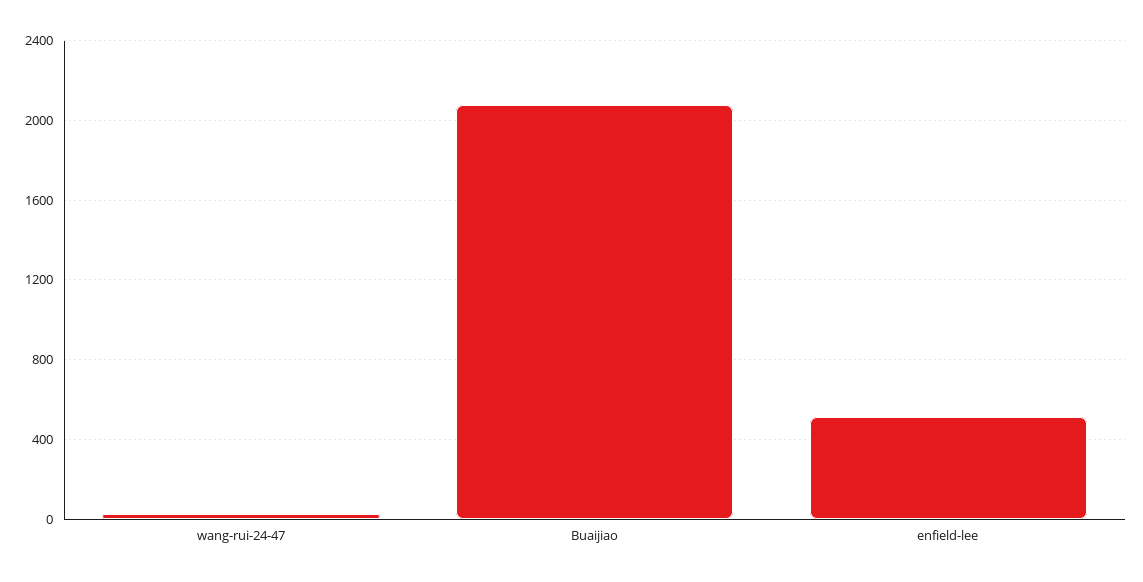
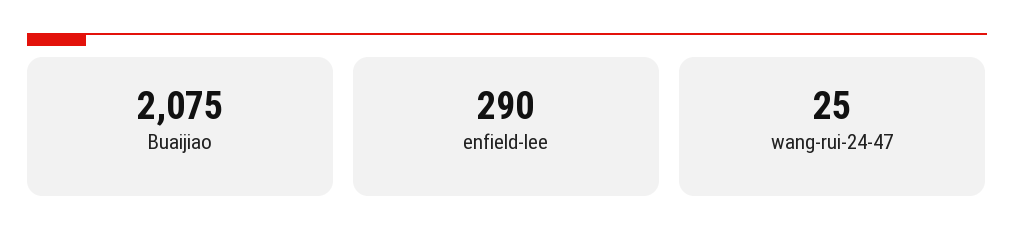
  {
    "wang-rui-24-47": 25,
    "Buaijiao": 2075,
-   "enfield-lee": 500
+   "enfield-lee": 290
  }

